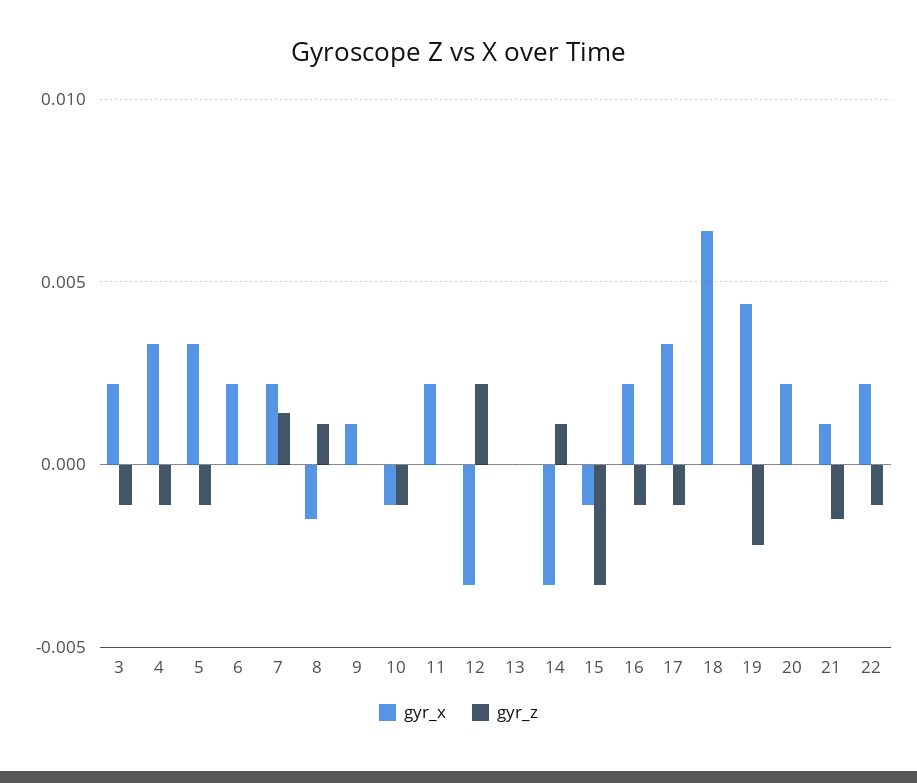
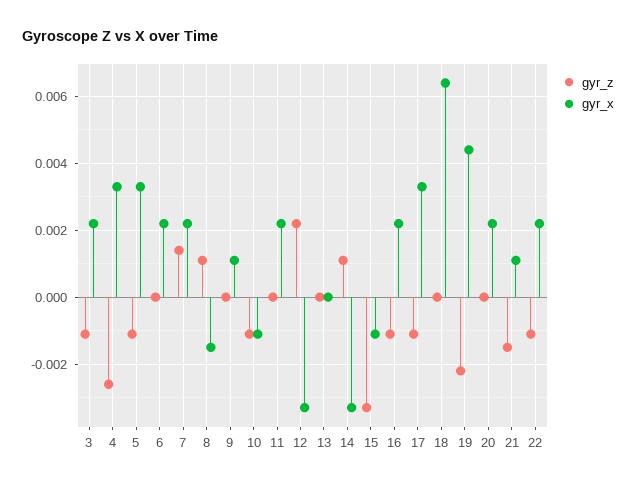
  {
    "gyr_x": {
      "3": 0.002,
      "4": 0.0035,
      "5": 0.0035,
      "6": 0.002,
      "7": 0.002,
      "8": -0.0015,
      "9": 0.001,
      "10": -0.001,
      "11": 0.002,
      "12": -0.0035,
      "13": 0,
      "14": -0.0035,
      "15": -0.001,
      "16": 0.002,
      "17": 0.0035,
      "18": 0.0065,
      "19": 0.0045,
      "20": 0.002,
      "21": 0.001,
      "22": 0.002
    },
    "gyr_z": {
      "3": -0.001,
-     "4": -0.001,
+     "4": -0.0025,
      "5": -0.001,
      "6": 0,
      "7": 0.0015,
      "8": 0.001,
      "9": 0,
      "10": -0.001,
      "11": 0,
      "12": 0.002,
      "13": 0,
      "14": 0.001,
      "15": -0.0035,
      "16": -0.001,
      "17": -0.001,
      "18": 0,
      "19": -0.002,
      "20": 0,
      "21": -0.0015,
      "22": -0.001
    }
  }

